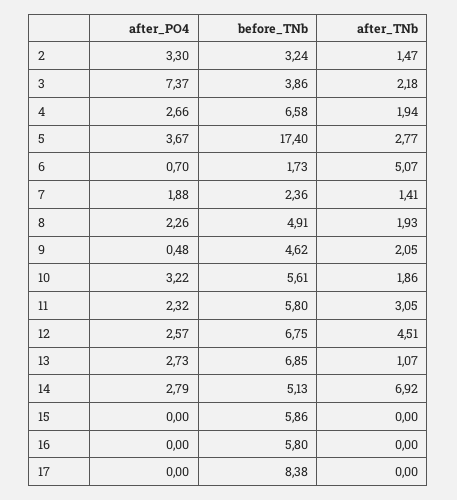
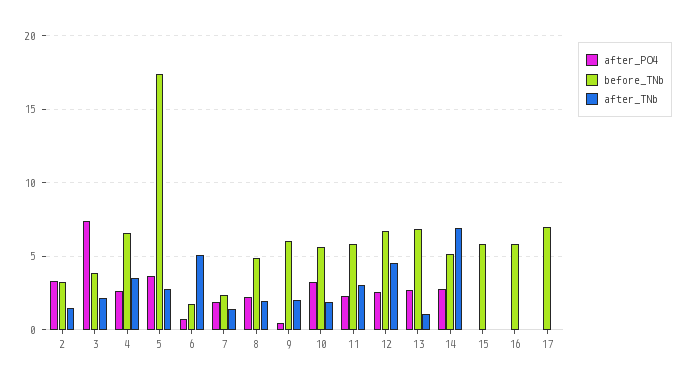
  {
    "after_PO4": {
      "2": 3.3,
      "3": 7.37,
      "4": 2.66,
      "5": 3.67,
      "6": 0.7,
      "7": 1.88,
      "8": 2.26,
      "9": 0.48,
      "10": 3.22,
      "11": 2.32,
      "12": 2.57,
      "13": 2.73,
      "14": 2.79,
      "15": 0,
      "16": 0,
      "17": 0
    },
    "before_TNb": {
      "2": 3.24,
      "3": 3.86,
      "4": 6.58,
      "5": 17.4,
      "6": 1.73,
      "7": 2.36,
      "8": 4.91,
-     "9": 4.62,
+     "9": 6,
      "10": 5.61,
      "11": 5.8,
      "12": 6.75,
      "13": 6.85,
      "14": 5.13,
      "15": 5.86,
      "16": 5.8,
-     "17": 8.38
+     "17": 7
    },
    "after_TNb": {
      "2": 1.47,
      "3": 2.18,
-     "4": 1.94,
+     "4": 3.5,
      "5": 2.77,
      "6": 5.07,
      "7": 1.41,
      "8": 1.93,
      "9": 2.05,
      "10": 1.86,
      "11": 3.05,
      "12": 4.51,
      "13": 1.07,
      "14": 6.92,
      "15": 0,
      "16": 0,
      "17": 0
    }
  }

